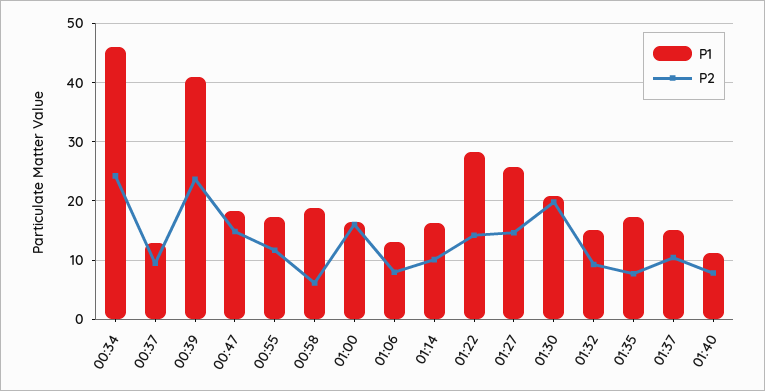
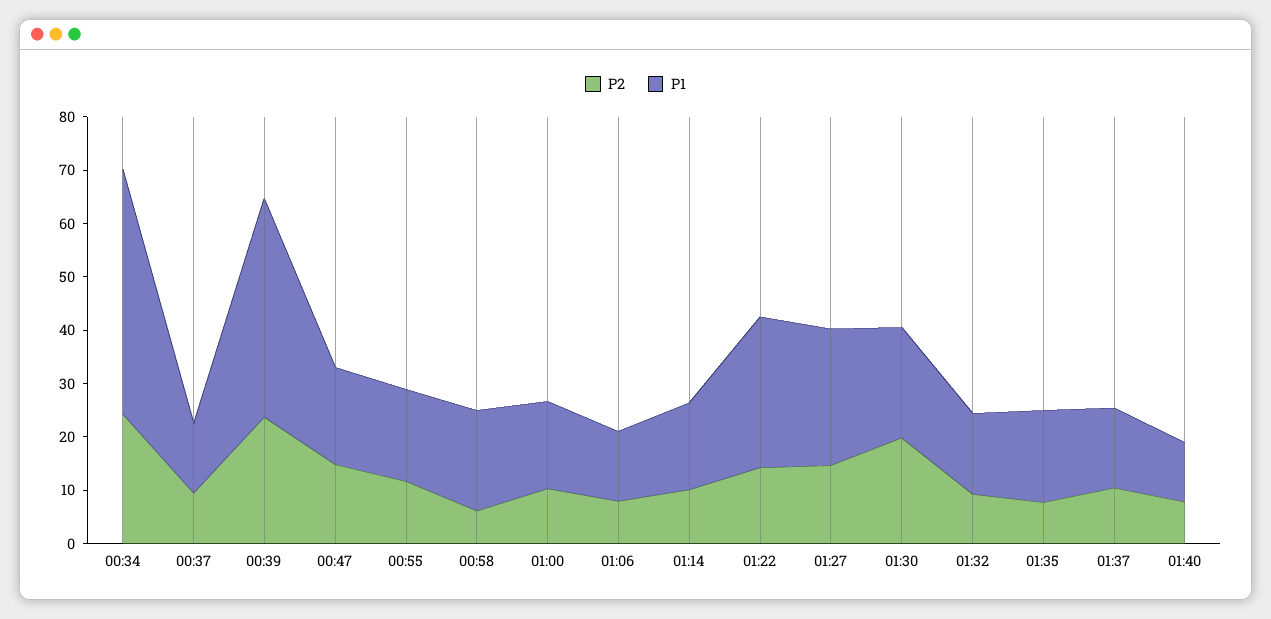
  {
    "P1": {
      "00:34": 46,
      "00:37": 12,
      "00:39": 42,
      "00:47": 18,
      "00:55": 18,
      "00:58": 18,
      "01:00": 16,
      "01:06": 14,
      "01:14": 16,
      "01:22": 28,
      "01:27": 26,
      "01:30": 20,
      "01:32": 16,
      "01:35": 18,
      "01:37": 16,
      "01:40": 12
    },
    "P2": {
      "00:34": 24,
      "00:37": 10,
      "00:39": 24,
      "00:47": 14,
      "00:55": 12,
      "00:58": 6,
-     "01:00": 16,
+     "01:00": 10,
      "01:06": 8,
      "01:14": 10,
      "01:22": 14,
      "01:27": 14,
      "01:30": 20,
      "01:32": 10,
      "01:35": 8,
      "01:37": 10,
      "01:40": 8
    }
  }

